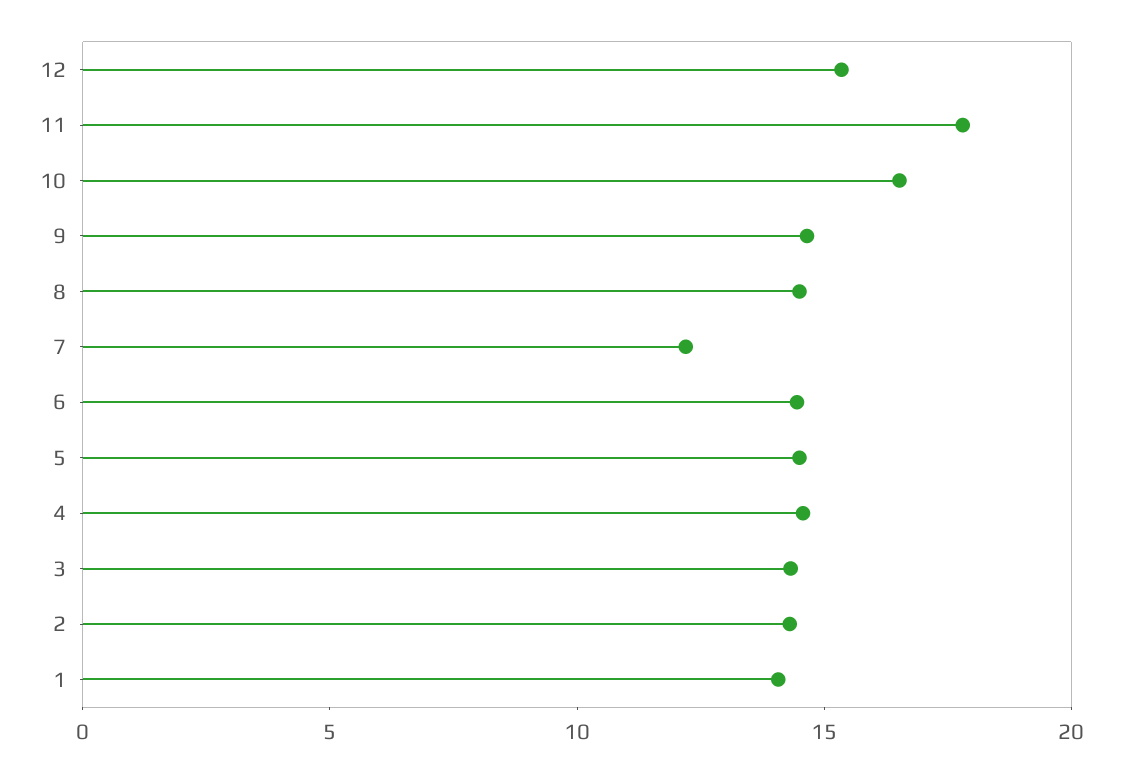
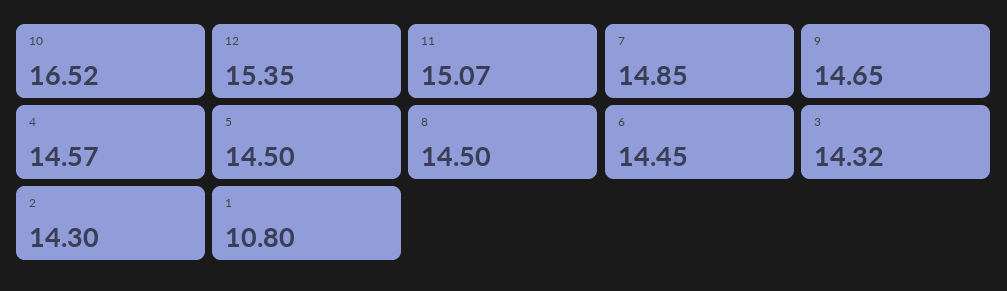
  {
    "12": 15.35,
-   "11": 18,
+   "11": 15.07,
    "10": 16.52,
    "9": 14.65,
    "8": 14.5,
-   "7": 12,
+   "7": 14.85,
    "6": 14.45,
    "5": 14.5,
    "4": 14.57,
    "3": 14.32,
    "2": 14.3,
-   "1": 14
+   "1": 10.8
  }

